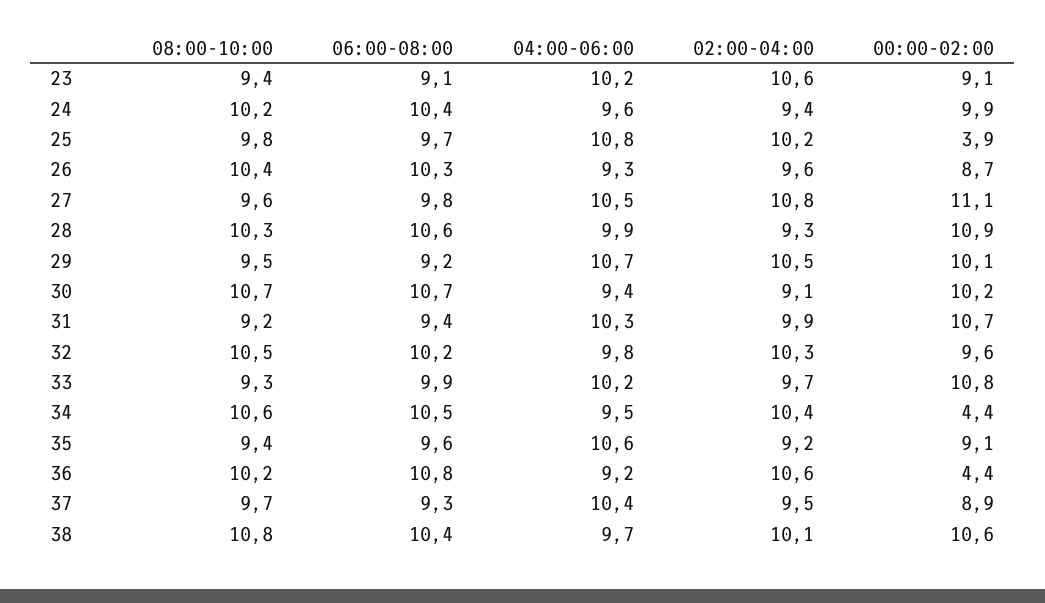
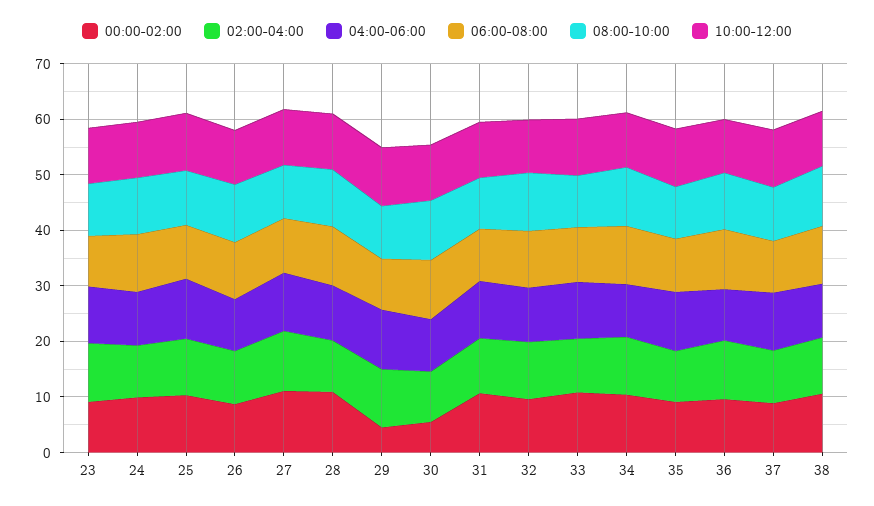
  {
    "08:00-10:00": {
      "23": 9.4,
      "24": 10.2,
      "25": 9.8,
      "26": 10.4,
      "27": 9.6,
      "28": 10.3,
      "29": 9.5,
      "30": 10.7,
      "31": 9.2,
      "32": 10.5,
      "33": 9.3,
      "34": 10.6,
      "35": 9.4,
      "36": 10.2,
      "37": 9.7,
      "38": 10.8
    },
    "06:00-08:00": {
      "23": 9.1,
      "24": 10.4,
      "25": 9.7,
      "26": 10.3,
      "27": 9.8,
      "28": 10.6,
      "29": 9.2,
      "30": 10.7,
      "31": 9.4,
      "32": 10.2,
      "33": 9.9,
      "34": 10.5,
      "35": 9.6,
      "36": 10.8,
      "37": 9.3,
      "38": 10.4
    },
    "04:00-06:00": {
      "23": 10.2,
      "24": 9.6,
      "25": 10.8,
      "26": 9.3,
      "27": 10.5,
      "28": 9.9,
      "29": 10.7,
      "30": 9.4,
      "31": 10.3,
      "32": 9.8,
      "33": 10.2,
      "34": 9.5,
      "35": 10.6,
      "36": 9.2,
      "37": 10.4,
      "38": 9.7
    },
    "02:00-04:00": {
      "23": 10.6,
      "24": 9.4,
      "25": 10.2,
      "26": 9.6,
      "27": 10.8,
      "28": 9.3,
      "29": 10.5,
      "30": 9.1,
      "31": 9.9,
      "32": 10.3,
      "33": 9.7,
      "34": 10.4,
      "35": 9.2,
      "36": 10.6,
      "37": 9.5,
      "38": 10.1
    },
    "00:00-02:00": {
      "23": 9.1,
      "24": 9.9,
-     "25": 3.9,
+     "25": 10,
      "26": 8.7,
      "27": 11.1,
      "28": 10.9,
-     "29": 10.1,
+     "29": 4,
-     "30": 10.2,
+     "30": 6,
      "31": 10.7,
      "32": 9.6,
      "33": 10.8,
-     "34": 4.4,
+     "34": 10,
      "35": 9.1,
-     "36": 4.4,
+     "36": 10,
      "37": 8.9,
      "38": 10.6
-   }
+   },
+   "10:00-12:00": {
+     "23": 10,
+     "24": 10,
+     "25": 10,
+     "26": 10,
+     "27": 10,
+     "28": 10,
+     "29": 10,
+     "30": 10,
+     "31": 10,
+     "32": 10,
+     "33": 10,
+     "34": 10,
+     "35": 10,
+     "36": 10,
+     "37": 10,
+     "38": 10
+   }
  }

